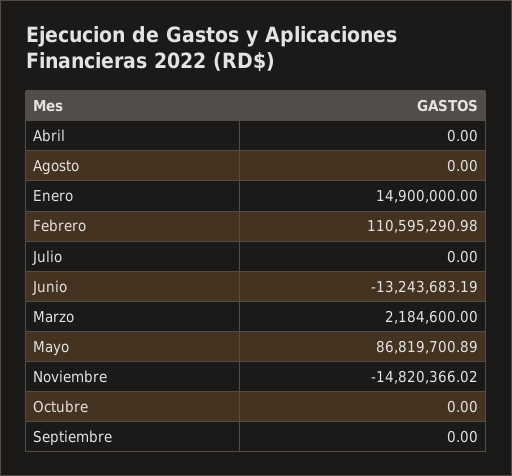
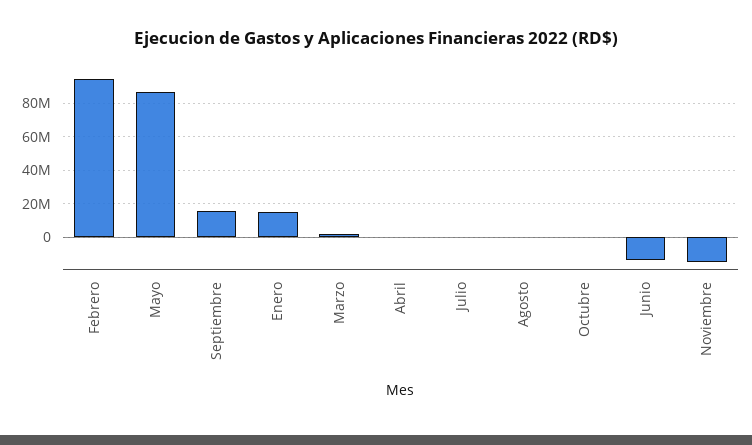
  {
    "Abril": 0,
    "Agosto": 0,
    "Enero": 14900000,
-   "Febrero": 110595290.98,
+   "Febrero": 95000000,
    "Julio": 0,
    "Junio": -13243683.19,
    "Marzo": 2184600,
    "Mayo": 86819700.89,
    "Noviembre": -14820366.02,
    "Octubre": 0,
-   "Septiembre": 0
+   "Septiembre": 15000000
  }

